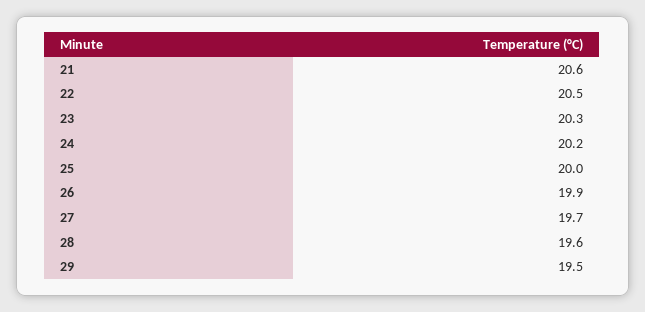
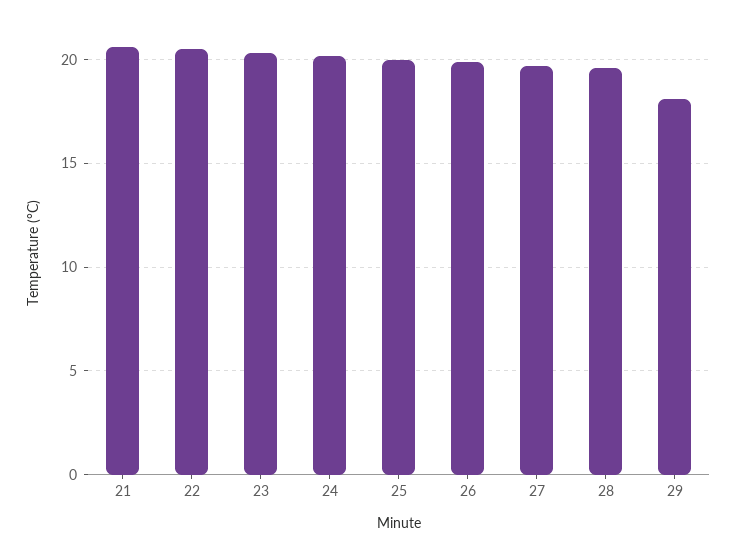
  {
    "21": 20.6,
    "22": 20.5,
    "23": 20.3,
    "24": 20.2,
    "25": 20,
    "26": 19.9,
    "27": 19.7,
    "28": 19.6,
-   "29": 19.5
+   "29": 18
  }

